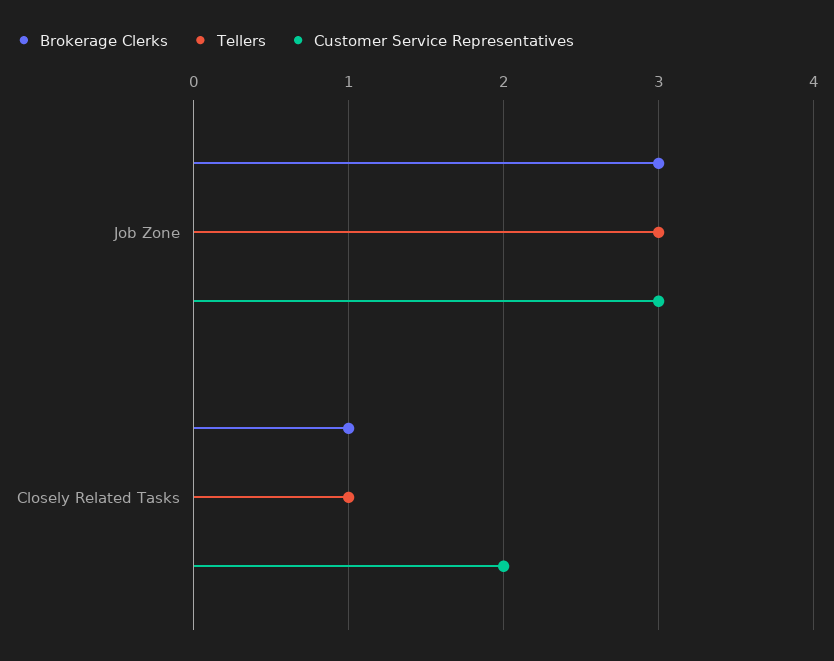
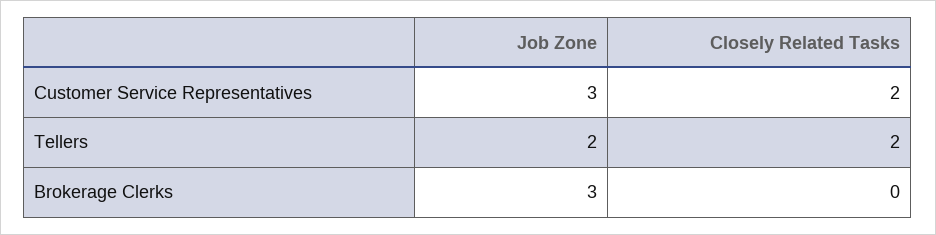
  {
    "Brokerage Clerks": {
      "Job Zone": 3,
-     "Closely Related Tasks": 1
+     "Closely Related Tasks": 0
    },
    "Tellers": {
-     "Job Zone": 3,
+     "Job Zone": 2,
-     "Closely Related Tasks": 1
+     "Closely Related Tasks": 2
    },
    "Customer Service Representatives": {
      "Job Zone": 3,
      "Closely Related Tasks": 2
    }
  }

